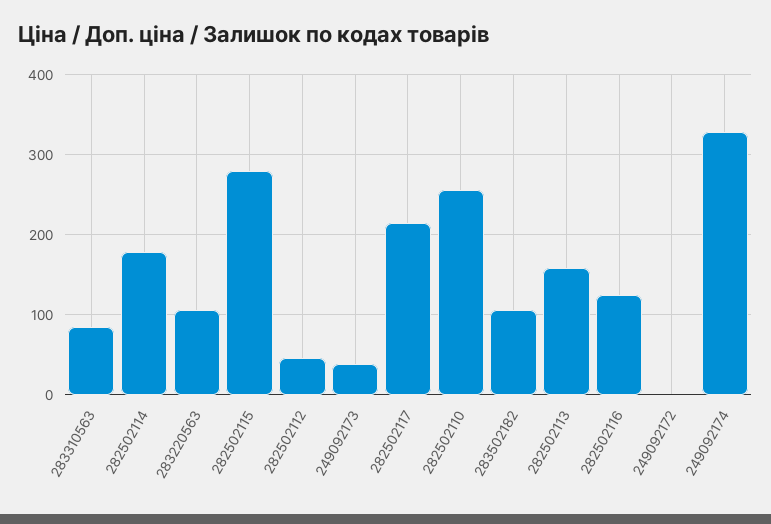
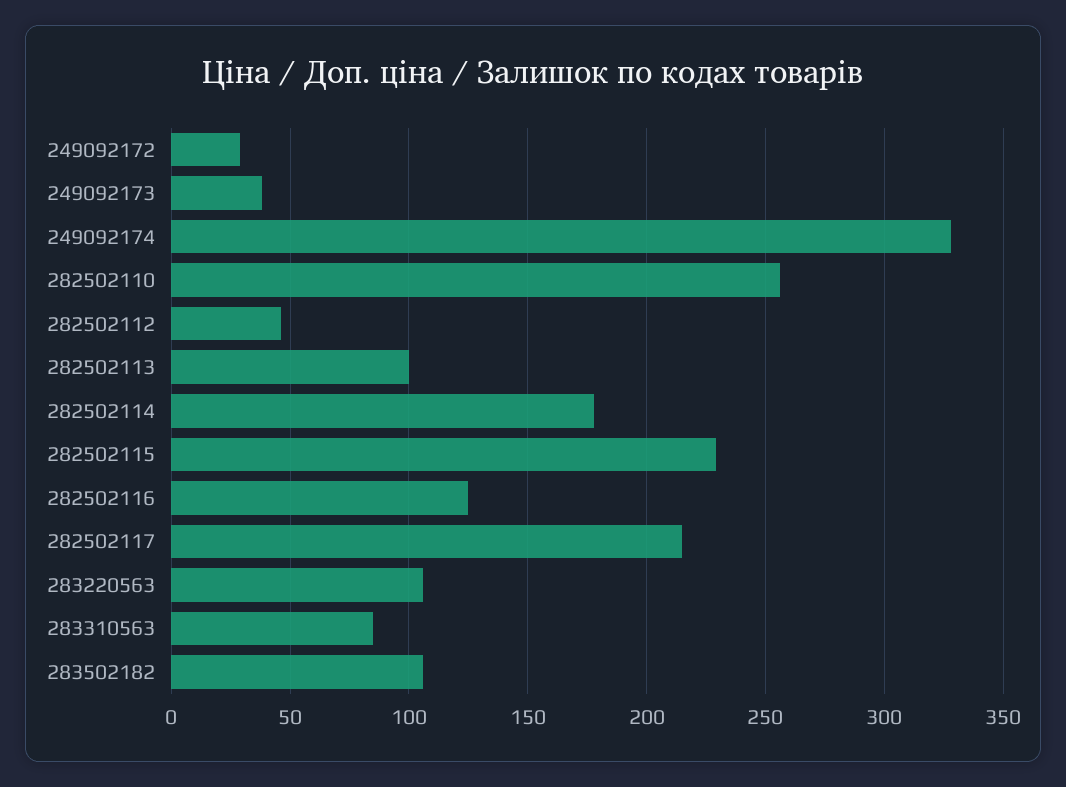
  {
    "283310563": 85,
    "282502114": 180,
    "283220563": 105,
-   "282502115": 280,
+   "282502115": 230,
    "282502112": 45,
    "249092173": 40,
    "282502117": 215,
    "282502110": 255,
    "283502182": 105,
-   "282502113": 160,
+   "282502113": 100,
    "282502116": 125,
-   "249092172": 0,
+   "249092172": 30,
    "249092174": 330
  }

